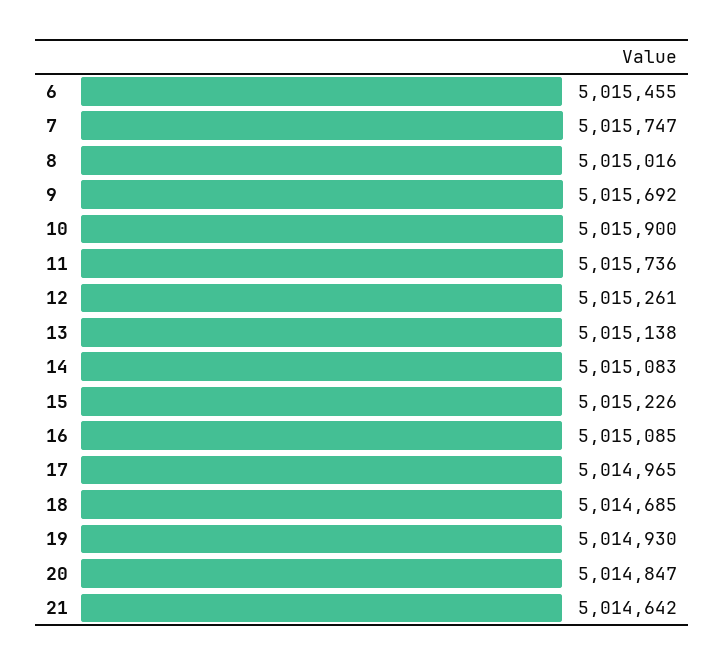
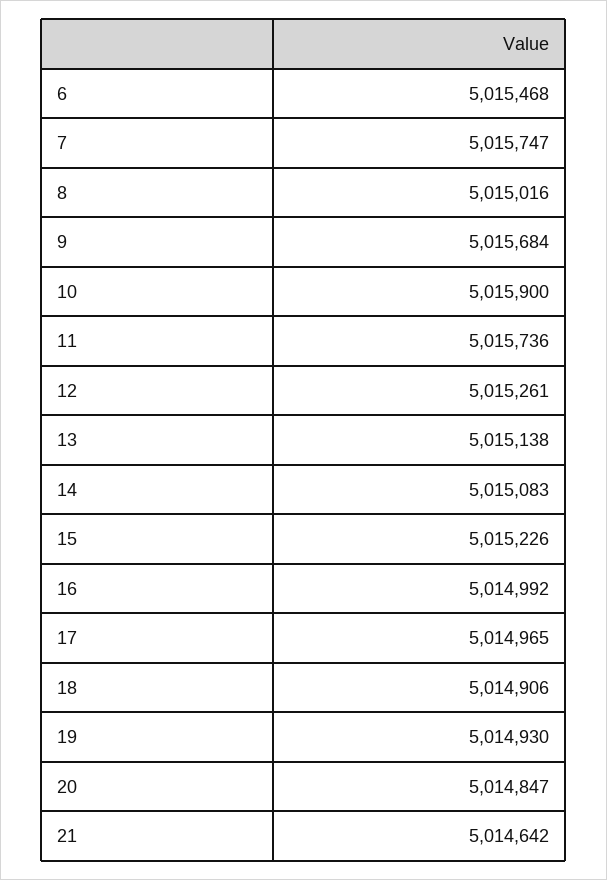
  {
-   "6": 5015455,
+   "6": 5015468,
    "7": 5015747,
    "8": 5015016,
-   "9": 5015692,
+   "9": 5015684,
    "10": 5015900,
    "11": 5015736,
    "12": 5015261,
    "13": 5015138,
    "14": 5015083,
    "15": 5015226,
-   "16": 5015085,
+   "16": 5014992,
    "17": 5014965,
-   "18": 5014685,
+   "18": 5014906,
    "19": 5014930,
    "20": 5014847,
    "21": 5014642
  }

